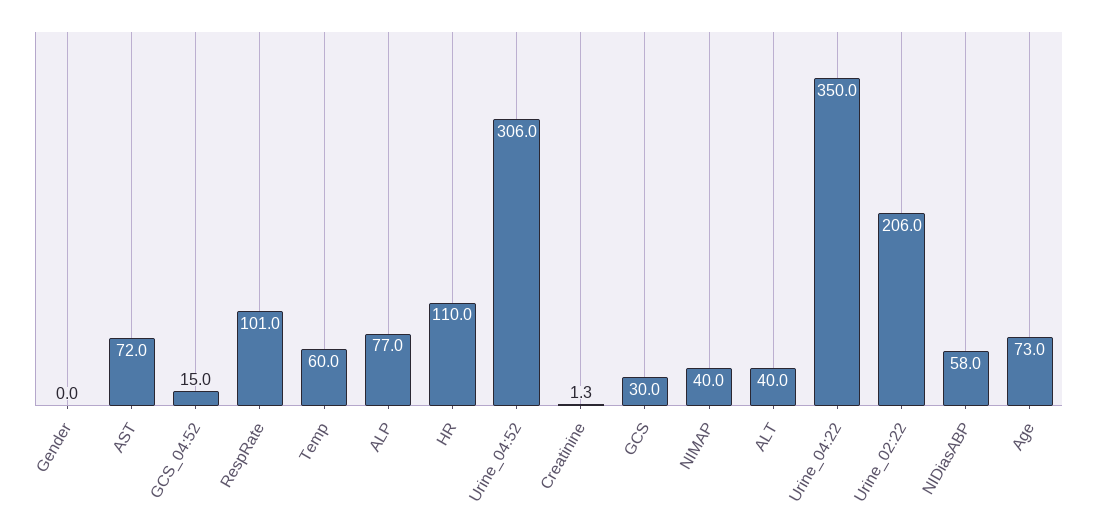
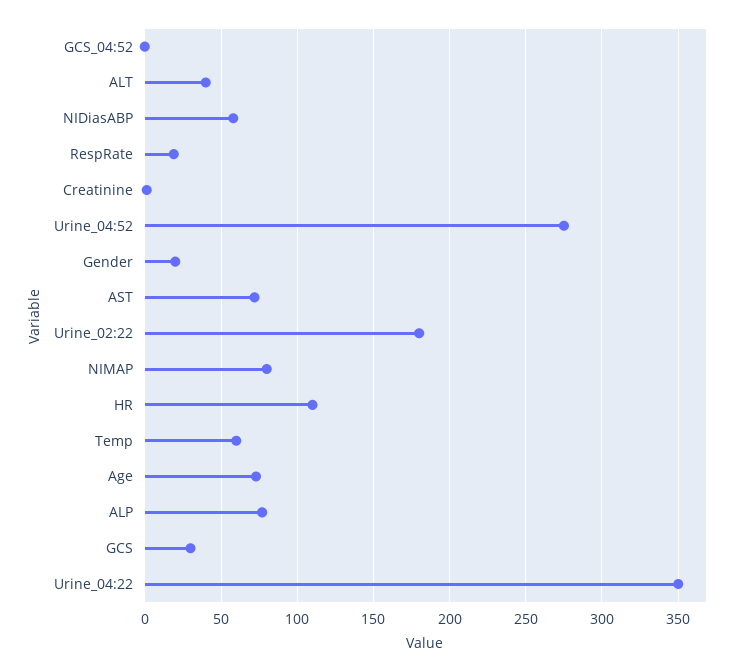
  {
-   "Gender": 0,
+   "Gender": 20,
    "AST": 72,
-   "GCS_04:52": 15,
+   "GCS_04:52": 0,
-   "RespRate": 101,
+   "RespRate": 20,
    "Temp": 60,
    "ALP": 77,
    "HR": 110,
-   "Urine_04:52": 306,
+   "Urine_04:52": 275,
    "Creatinine": 1.3,
    "GCS": 30,
-   "NIMAP": 40,
+   "NIMAP": 80,
    "ALT": 40,
    "Urine_04:22": 350,
-   "Urine_02:22": 206,
+   "Urine_02:22": 180,
    "NIDiasABP": 58,
    "Age": 73
  }

